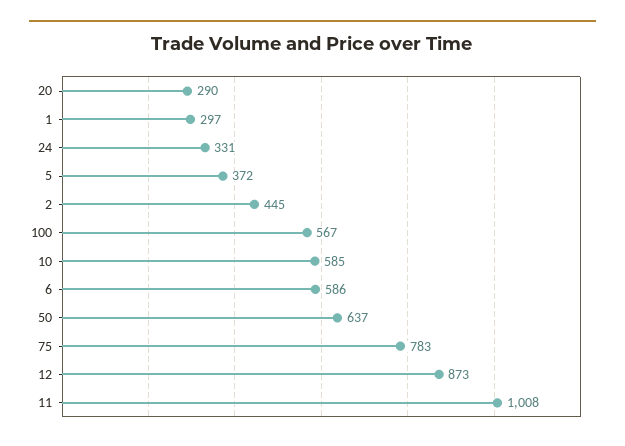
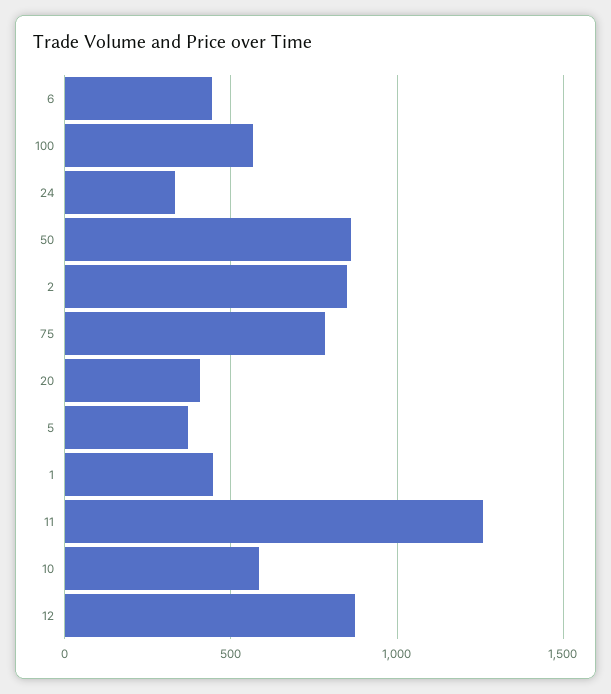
  {
-   "20": 290,
+   "20": 400,
-   "1": 297,
+   "1": 450,
    "24": 331,
    "5": 372,
-   "2": 445,
+   "2": 850,
    "100": 567,
    "10": 585,
-   "6": 586,
+   "6": 450,
-   "50": 637,
+   "50": 850,
    "75": 783,
    "12": 873,
-   "11": 1008
+   "11": 1250
  }

